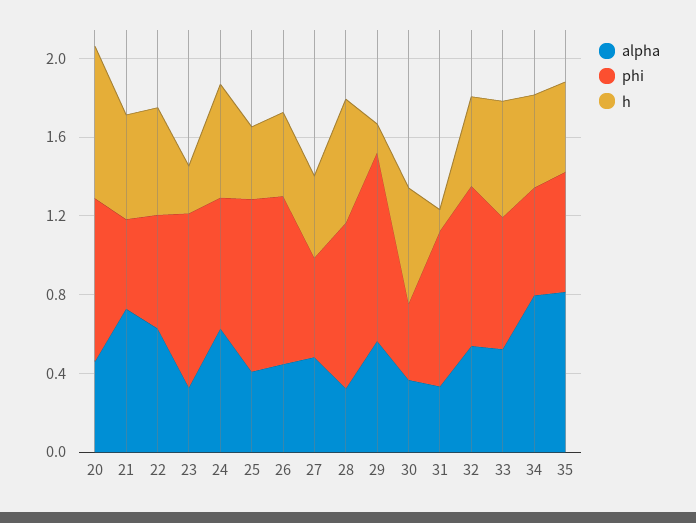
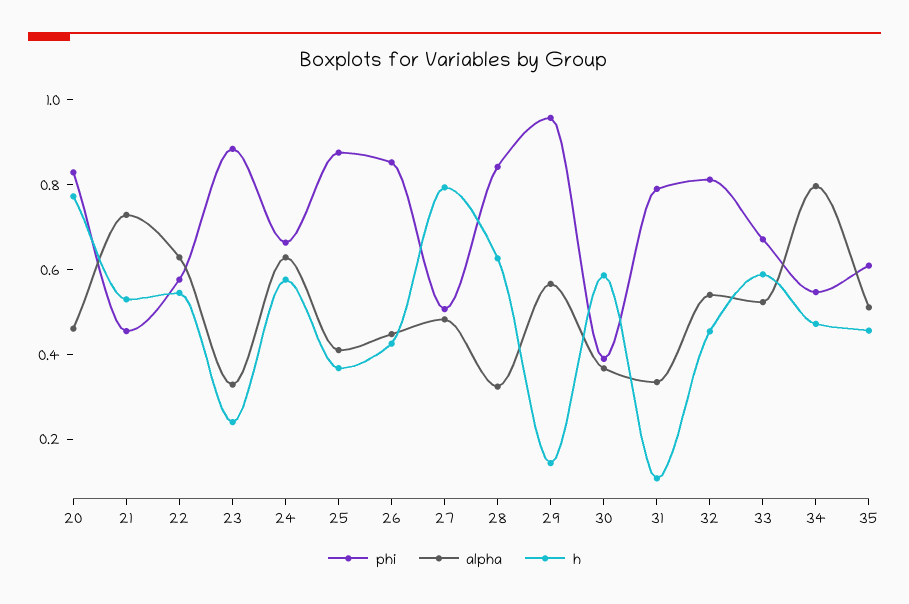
  {
    "alpha": {
      "20": 0.45,
      "21": 0.75,
      "22": 0.65,
      "23": 0.35,
      "24": 0.65,
      "25": 0.4,
      "26": 0.45,
      "27": 0.5,
      "28": 0.3,
      "29": 0.55,
      "30": 0.35,
      "31": 0.35,
      "32": 0.55,
      "33": 0.5,
      "34": 0.8,
-     "35": 0.8
+     "35": 0.5
    },
    "phi": {
      "20": 0.85,
      "21": 0.45,
      "22": 0.6,
      "23": 0.9,
      "24": 0.65,
      "25": 0.9,
      "26": 0.85,
      "27": 0.5,
      "28": 0.85,
      "29": 0.95,
      "30": 0.4,
      "31": 0.8,
      "32": 0.8,
      "33": 0.65,
      "34": 0.55,
      "35": 0.6
    },
    "h": {
      "20": 0.75,
      "21": 0.55,
      "22": 0.55,
      "23": 0.25,
      "24": 0.6,
      "25": 0.35,
      "26": 0.45,
-     "27": 0.4,
+     "27": 0.8,
      "28": 0.65,
      "29": 0.15,
      "30": 0.6,
      "31": 0.1,
      "32": 0.45,
      "33": 0.6,
      "34": 0.45,
      "35": 0.45
    }
  }

